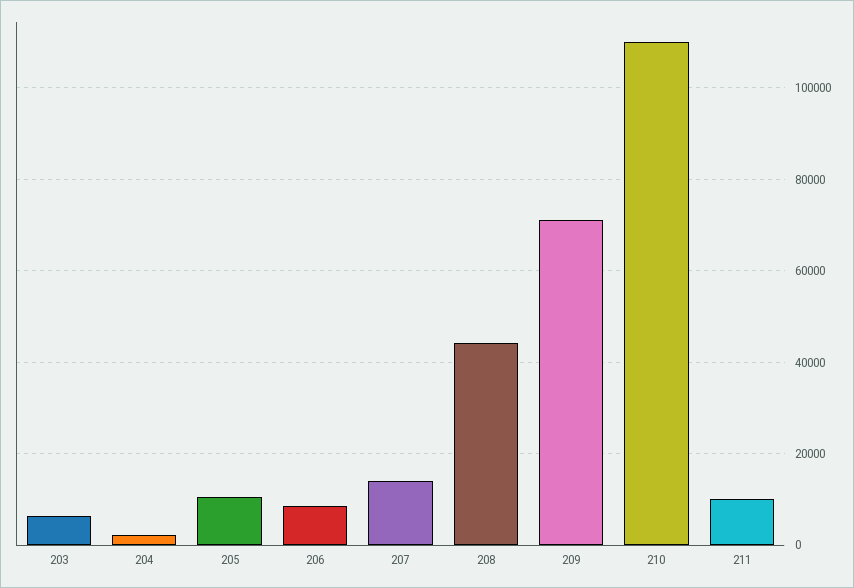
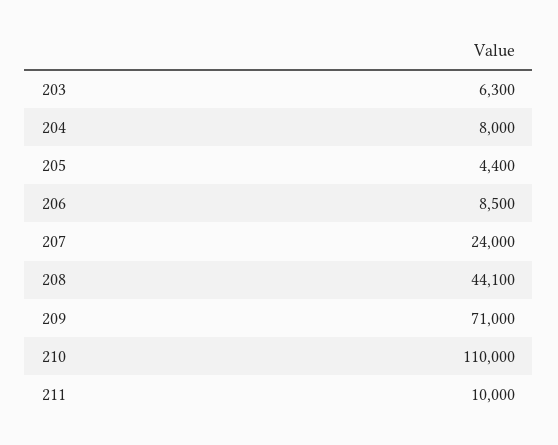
  {
    "203": 6300,
-   "204": 2000,
+   "204": 8000,
-   "205": 10000,
+   "205": 4400,
    "206": 8500,
-   "207": 14000,
+   "207": 24000,
    "208": 44100,
    "209": 71000,
    "210": 110000,
    "211": 10000
  }

